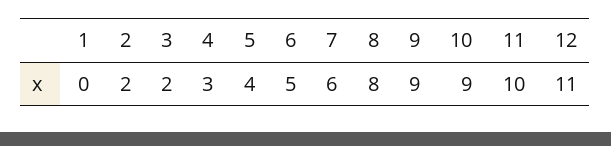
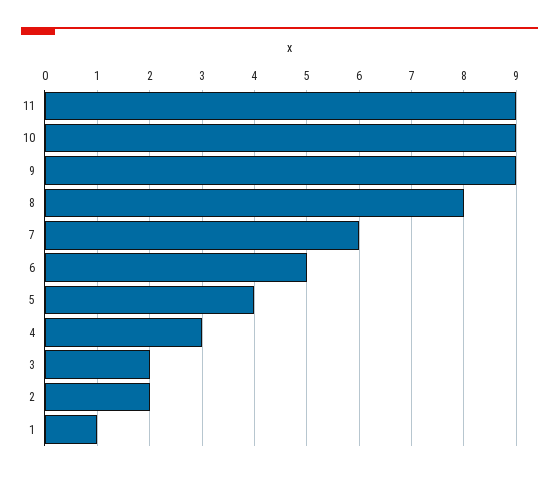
  {
-   "1": 0,
+   "1": 1,
    "2": 2,
    "3": 2,
    "4": 3,
    "5": 4,
    "6": 5,
    "7": 6,
    "8": 8,
    "9": 9,
    "10": 9,
-   "11": 10,
+   "11": 9
-   "12": 11
  }

